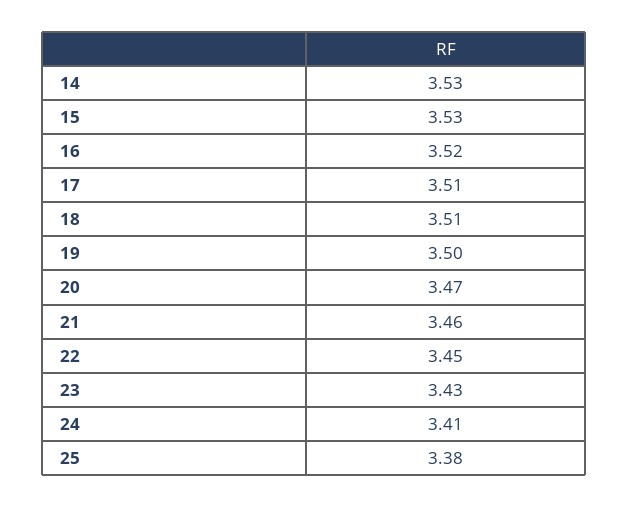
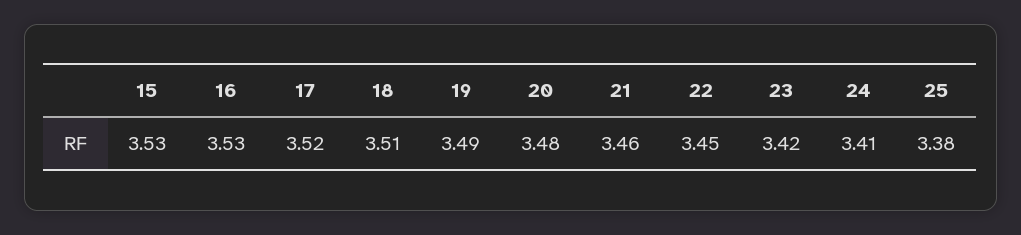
  {
-   "14": 3.53,
    "15": 3.53,
-   "16": 3.52,
+   "16": 3.53,
-   "17": 3.51,
+   "17": 3.52,
    "18": 3.51,
-   "19": 3.5,
+   "19": 3.49,
-   "20": 3.47,
+   "20": 3.48,
    "21": 3.46,
    "22": 3.45,
-   "23": 3.43,
+   "23": 3.42,
    "24": 3.41,
    "25": 3.38
  }

